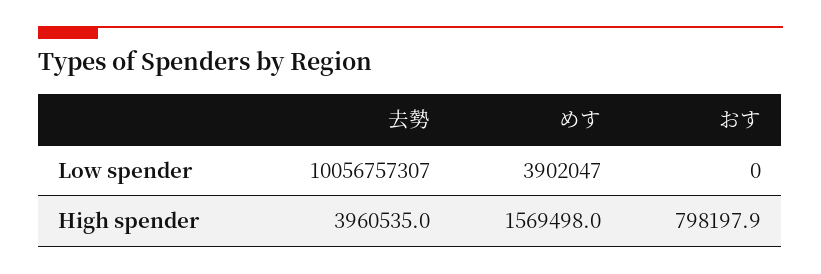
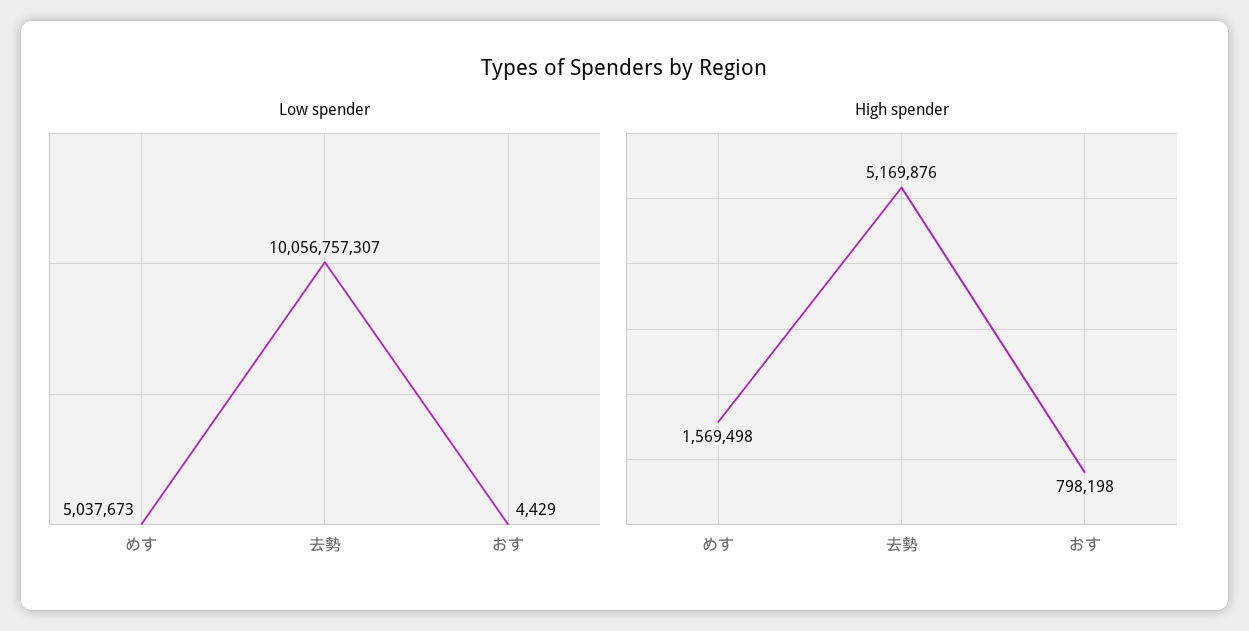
  {
    "Low spender": {
      "去勢": 10056757307,
-     "めす": 3902047,
+     "めす": 5037673,
-     "おす": 0
+     "おす": 4429
    },
    "High spender": {
-     "去勢": 3960535,
+     "去勢": 5169876,
      "めす": 1569498,
      "おす": 798197.9
    }
  }

